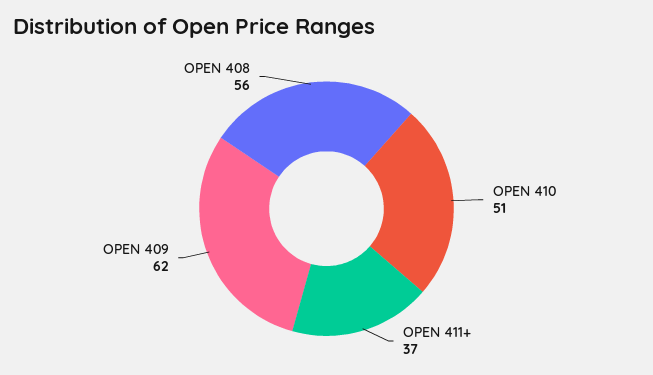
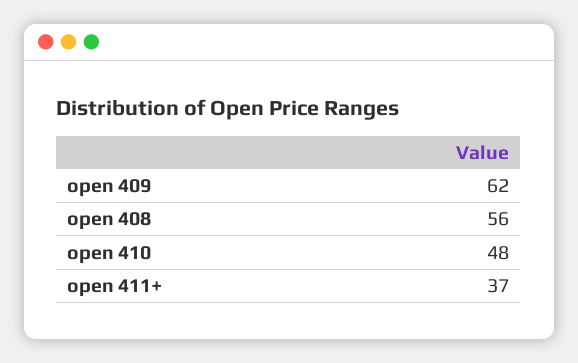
  {
-   "OPEN 410": 51,
+   "OPEN 410": 48,
    "OPEN 411+": 37,
    "OPEN 409": 62,
    "OPEN 408": 56
  }

